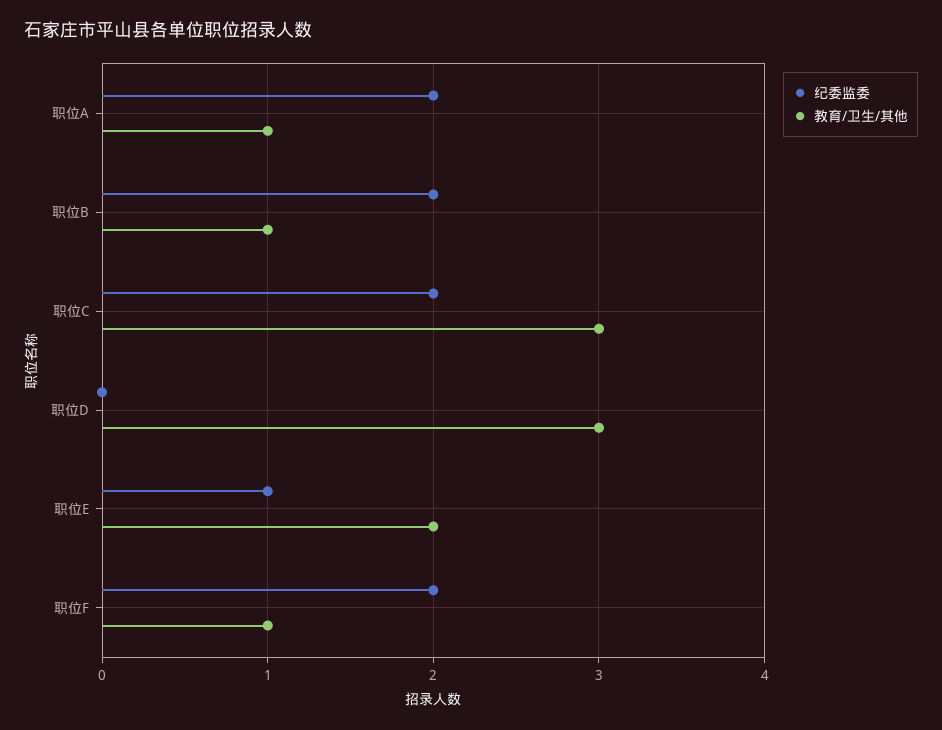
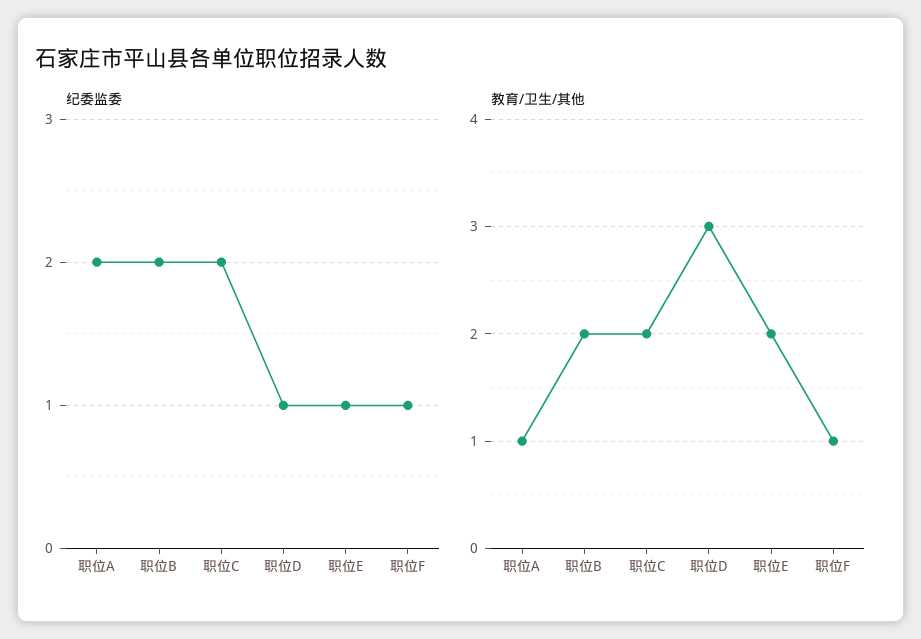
  {
    "纪委监委": {
      "职位A": 2,
      "职位B": 2,
      "职位C": 2,
-     "职位D": 0,
+     "职位D": 1,
      "职位E": 1,
-     "职位F": 2
+     "职位F": 1
    },
    "教育/卫生/其他": {
      "职位A": 1,
-     "职位B": 1,
+     "职位B": 2,
-     "职位C": 3,
+     "职位C": 2,
      "职位D": 3,
      "职位E": 2,
      "职位F": 1
    }
  }

